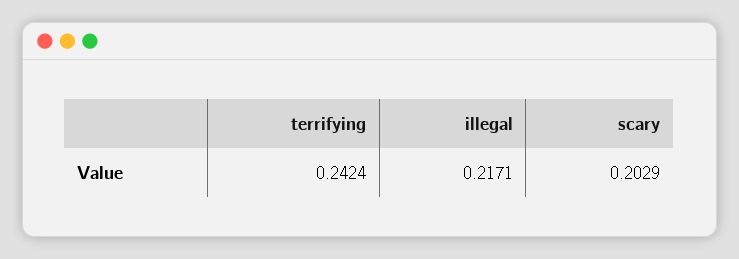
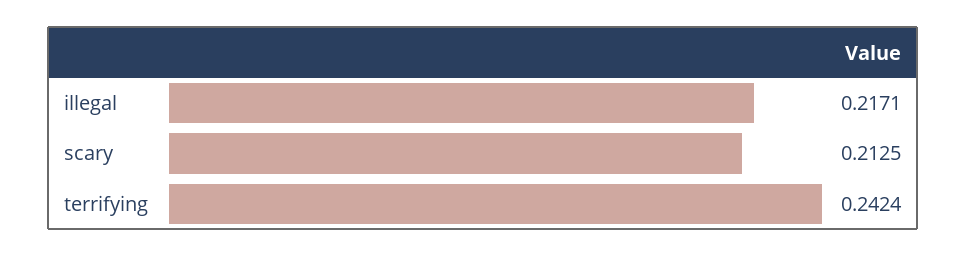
  {
    "terrifying": 0.2424,
    "illegal": 0.2171,
-   "scary": 0.2029
+   "scary": 0.2125
  }

